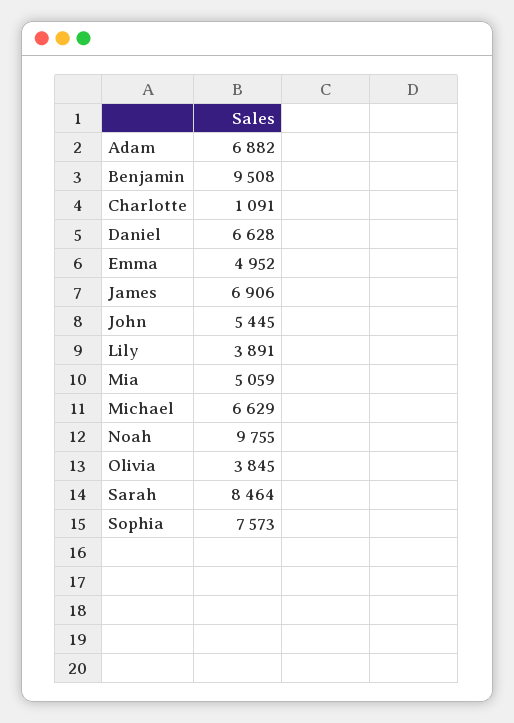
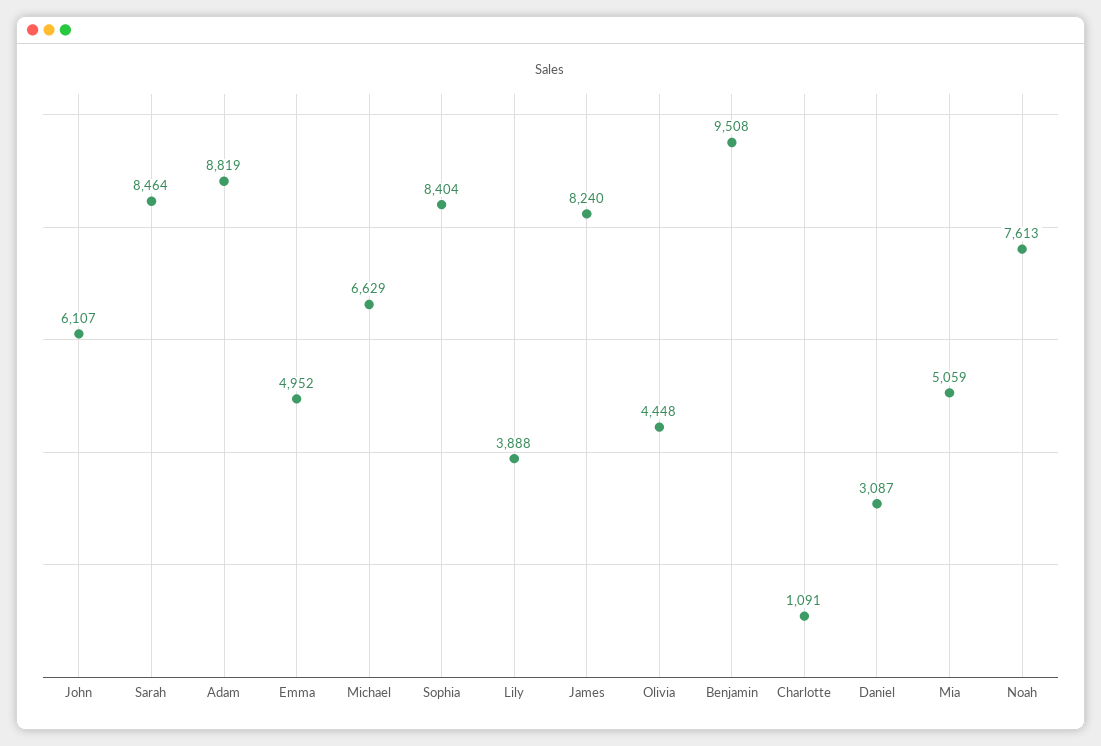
  {
-   "Adam": 6882,
+   "Adam": 8819,
    "Benjamin": 9508,
    "Charlotte": 1091,
-   "Daniel": 6628,
+   "Daniel": 3087,
    "Emma": 4952,
-   "James": 6906,
+   "James": 8240,
-   "John": 5445,
+   "John": 6107,
-   "Lily": 3891,
+   "Lily": 3888,
    "Mia": 5059,
    "Michael": 6629,
-   "Noah": 9755,
+   "Noah": 7613,
-   "Olivia": 3845,
+   "Olivia": 4448,
    "Sarah": 8464,
-   "Sophia": 7573
+   "Sophia": 8404
  }

